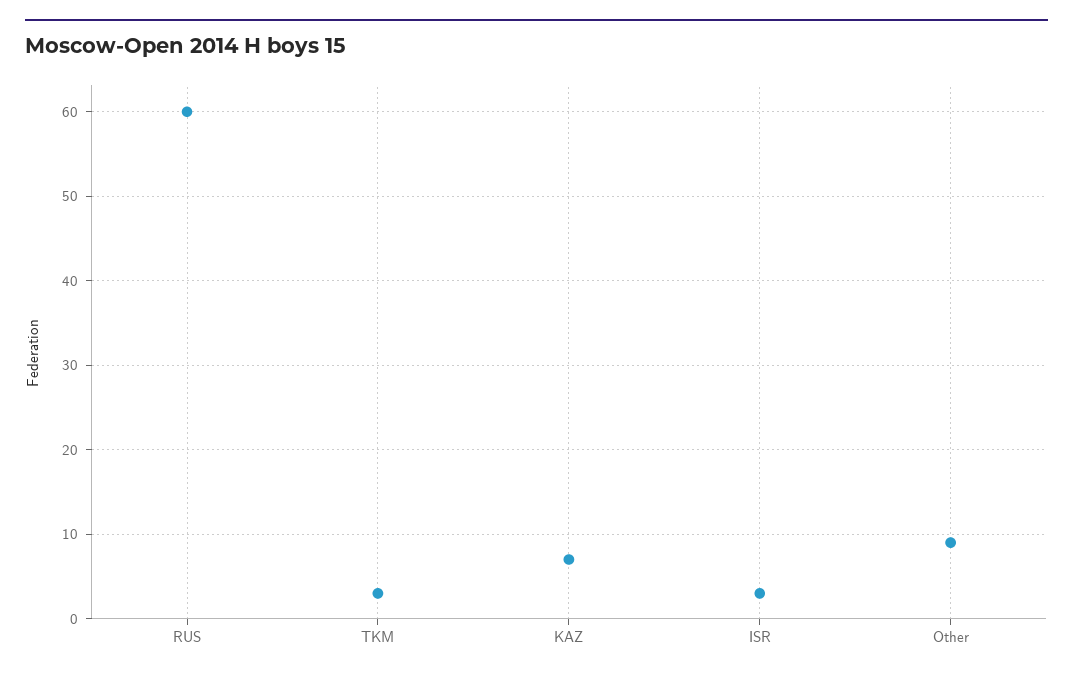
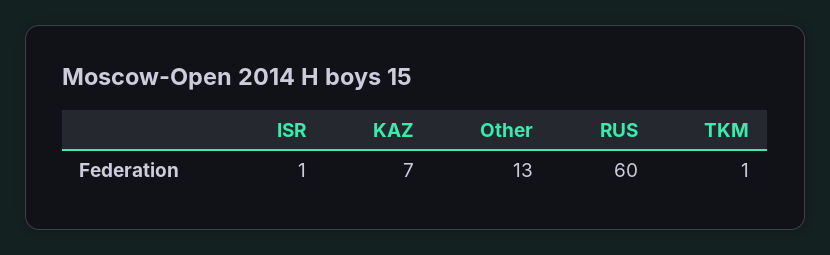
  {
    "RUS": 60,
-   "TKM": 3,
+   "TKM": 1,
    "KAZ": 7,
-   "ISR": 3,
+   "ISR": 1,
-   "Other": 9
+   "Other": 13
  }

